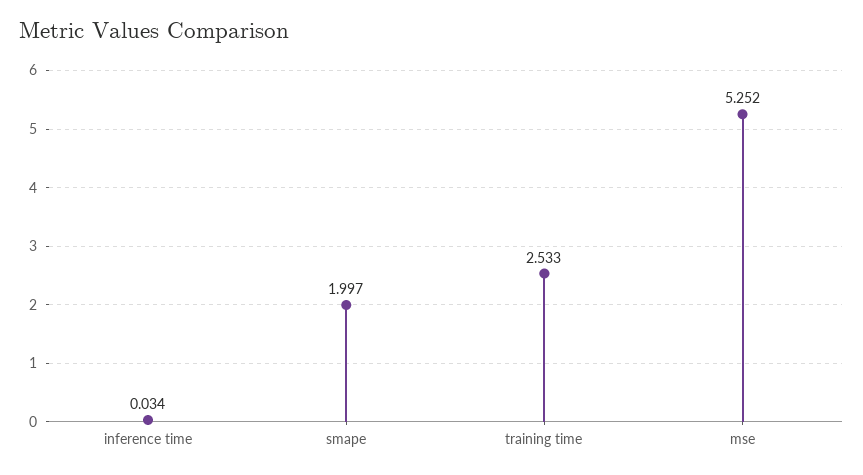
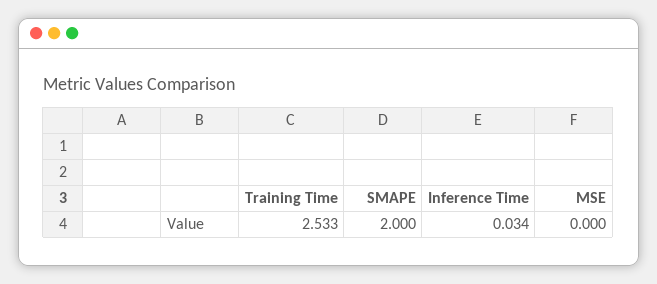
  {
    "inference time": 0.034,
-   "smape": 1.997,
+   "smape": 2,
    "training time": 2.533,
-   "mse": 5.252
+   "mse": 0
  }

